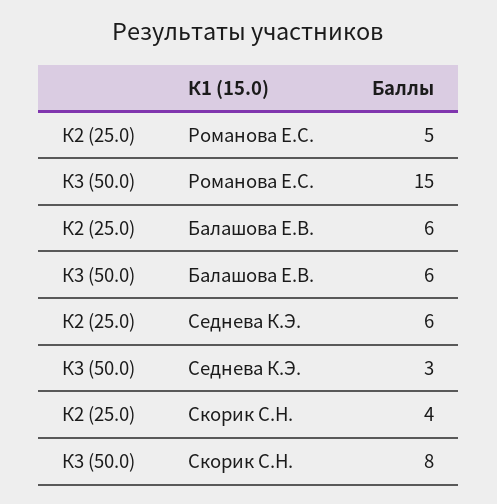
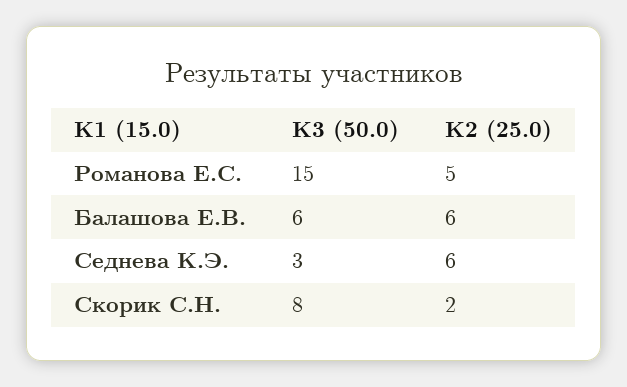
  {
    "К2 (25.0)": {
      "Романова Е.С.": 5,
      "Балашова Е.В.": 6,
      "Седнева К.Э.": 6,
-     "Скорик С.Н.": 4
+     "Скорик С.Н.": 2
    },
    "К3 (50.0)": {
      "Романова Е.С.": 15,
      "Балашова Е.В.": 6,
      "Седнева К.Э.": 3,
      "Скорик С.Н.": 8
    }
  }

